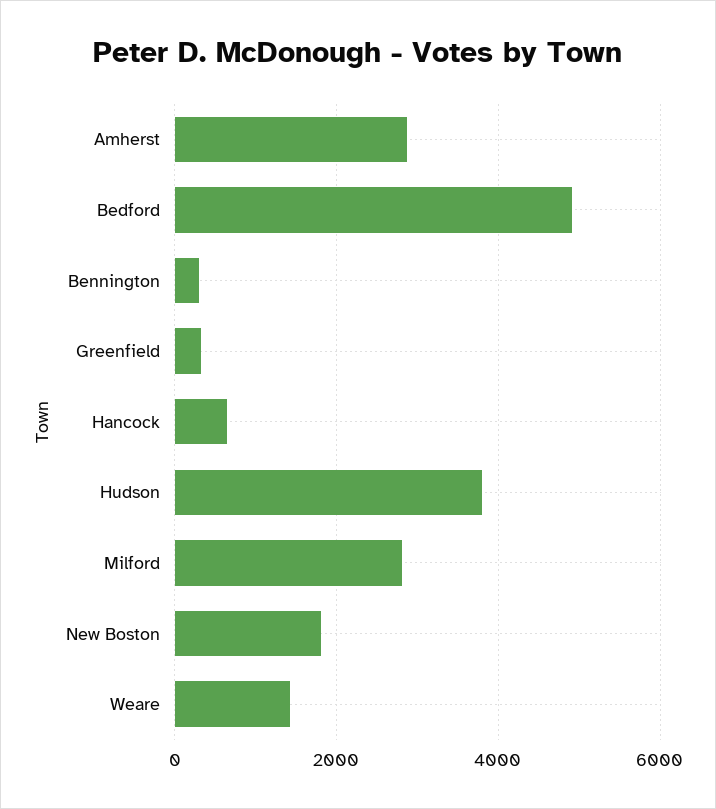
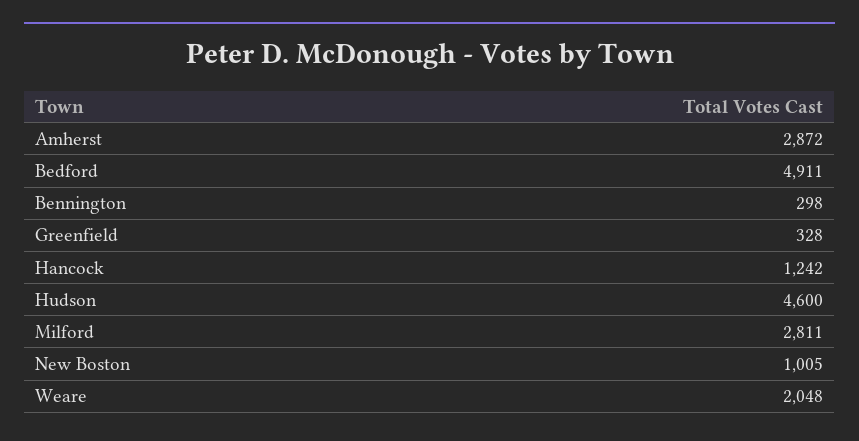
  {
    "Amherst": 2872,
    "Bedford": 4911,
    "Bennington": 298,
    "Greenfield": 328,
-   "Hancock": 600,
+   "Hancock": 1242,
-   "Hudson": 3800,
+   "Hudson": 4600,
    "Milford": 2811,
-   "New Boston": 1800,
+   "New Boston": 1005,
-   "Weare": 1400
+   "Weare": 2048
  }

